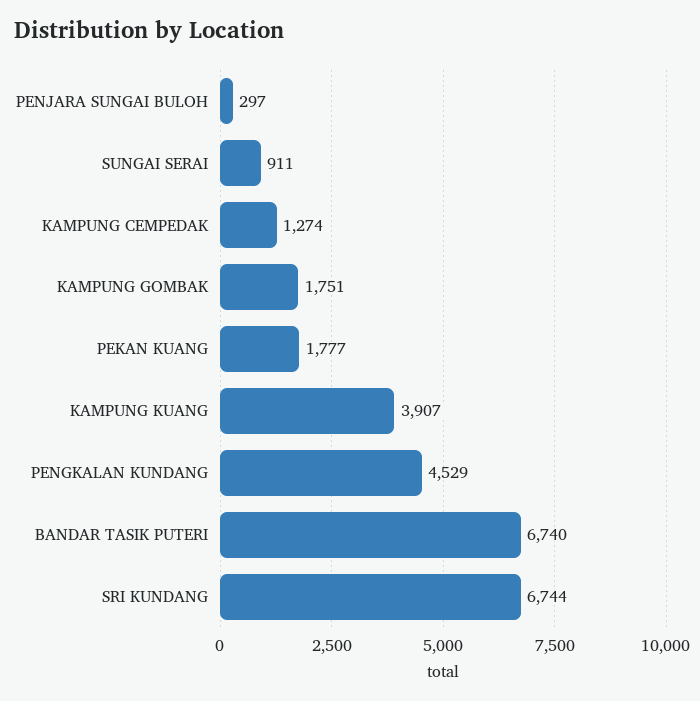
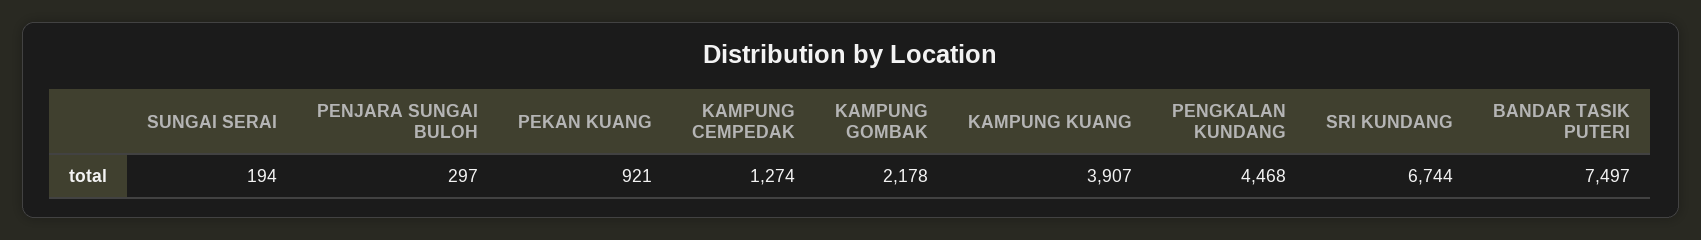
  {
    "PENJARA SUNGAI BULOH": 297,
-   "SUNGAI SERAI": 911,
+   "SUNGAI SERAI": 194,
    "KAMPUNG CEMPEDAK": 1274,
-   "KAMPUNG GOMBAK": 1751,
+   "KAMPUNG GOMBAK": 2178,
-   "PEKAN KUANG": 1777,
+   "PEKAN KUANG": 921,
    "KAMPUNG KUANG": 3907,
-   "PENGKALAN KUNDANG": 4529,
+   "PENGKALAN KUNDANG": 4468,
-   "BANDAR TASIK PUTERI": 6740,
+   "BANDAR TASIK PUTERI": 7497,
    "SRI KUNDANG": 6744
  }

